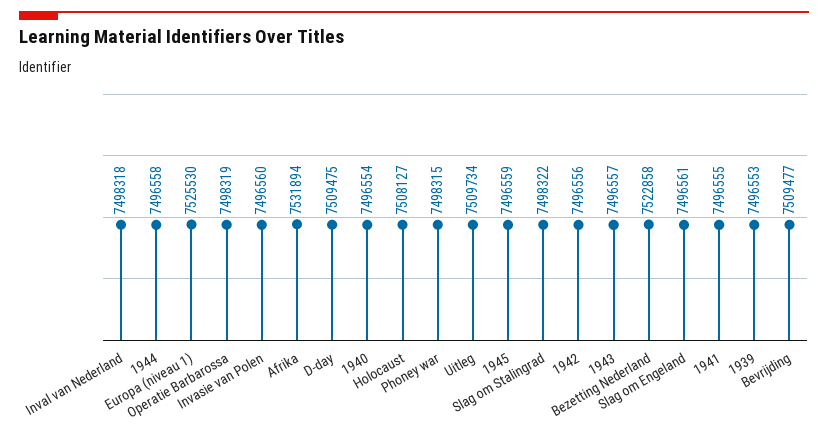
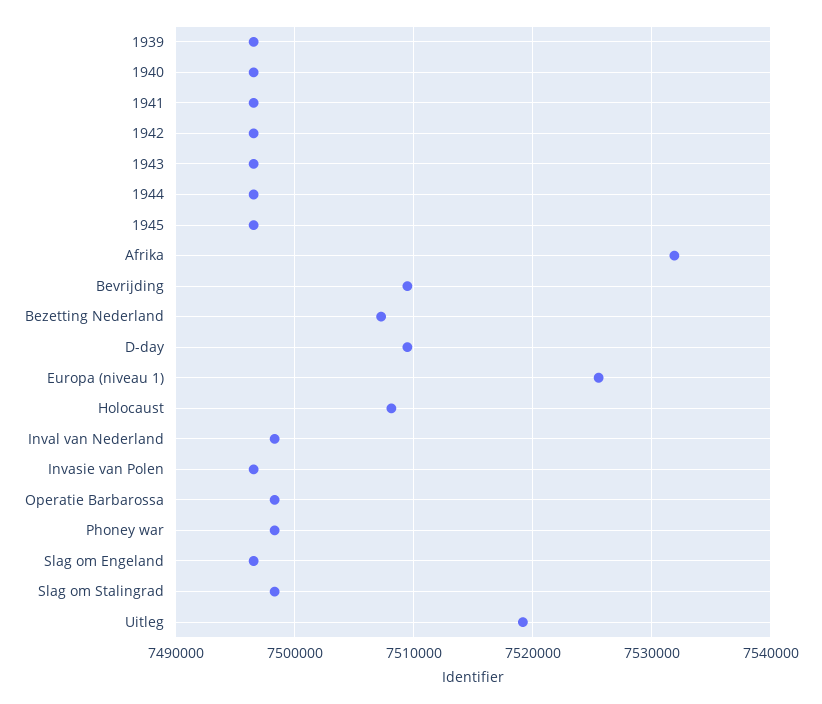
  {
    "Inval van Nederland": 7498318,
    "1944": 7496558,
    "Europa (niveau 1)": 7525530,
    "Operatie Barbarossa": 7498319,
    "Invasie van Polen": 7496560,
    "Afrika": 7531894,
    "D-day": 7509475,
    "1940": 7496554,
    "Holocaust": 7508127,
    "Phoney war": 7498315,
-   "Uitleg": 7509734,
+   "Uitleg": 7519000,
    "1945": 7496559,
    "Slag om Stalingrad": 7498322,
    "1942": 7496556,
    "1943": 7496557,
-   "Bezetting Nederland": 7522858,
+   "Bezetting Nederland": 7507000,
    "Slag om Engeland": 7496561,
    "1941": 7496555,
    "1939": 7496553,
    "Bevrijding": 7509477
  }

